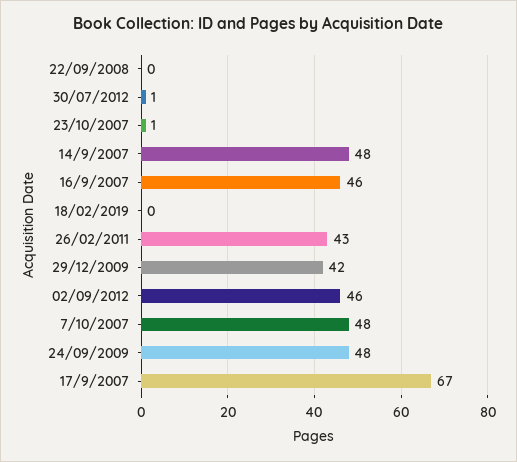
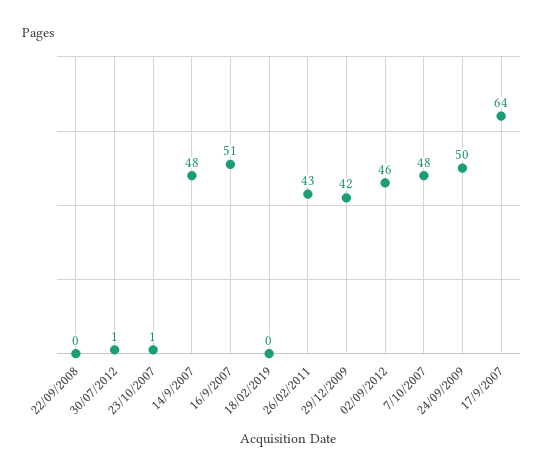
  {
    "22/09/2008": 0,
    "30/07/2012": 1,
    "23/10/2007": 1,
    "14/9/2007": 48,
-   "16/9/2007": 46,
+   "16/9/2007": 51,
    "18/02/2019": 0,
    "26/02/2011": 43,
    "29/12/2009": 42,
    "02/09/2012": 46,
    "7/10/2007": 48,
-   "24/09/2009": 48,
+   "24/09/2009": 50,
-   "17/9/2007": 67
+   "17/9/2007": 64
  }

